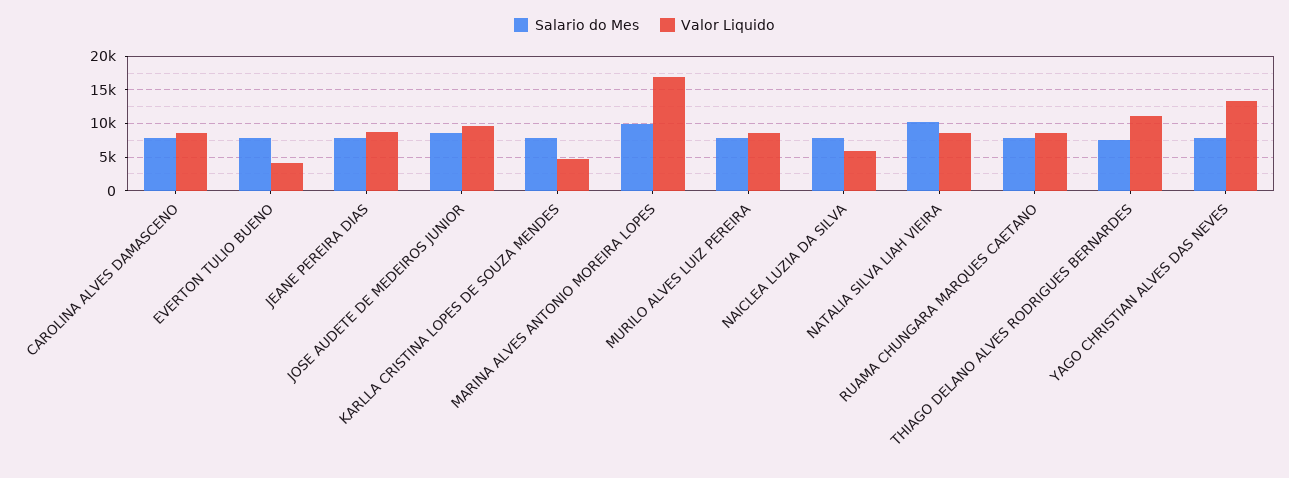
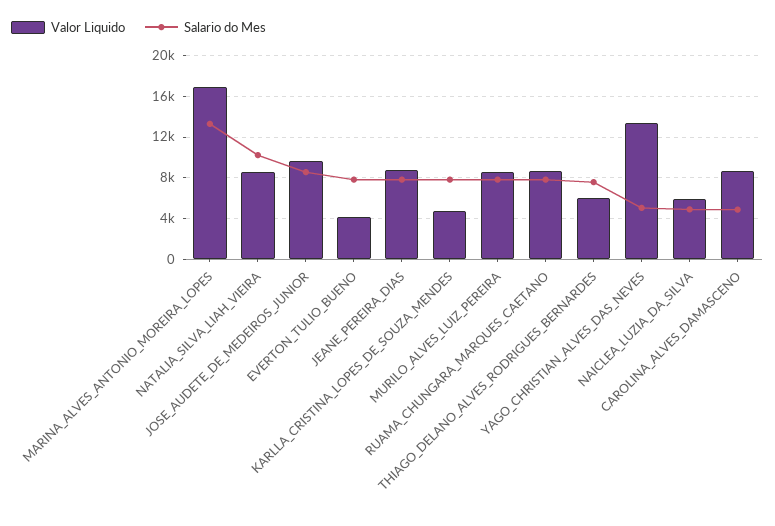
  {
    "Salario do Mes": {
-     "CAROLINA ALVES DAMASCENO": 8000,
+     "CAROLINA ALVES DAMASCENO": 5000,
      "EVERTON TULIO BUENO": 8000,
      "JEANE PEREIRA DIAS": 8000,
      "JOSE AUDETE DE MEDEIROS JUNIOR": 9000,
      "KARLLA CRISTINA LOPES DE SOUZA MENDES": 8000,
-     "MARINA ALVES ANTONIO MOREIRA LOPES": 10000,
+     "MARINA ALVES ANTONIO MOREIRA LOPES": 13000,
      "MURILO ALVES LUIZ PEREIRA": 8000,
-     "NAICLEA LUZIA DA SILVA": 8000,
+     "NAICLEA LUZIA DA SILVA": 5000,
      "NATALIA SILVA LIAH VIEIRA": 10000,
      "RUAMA CHUNGARA MARQUES CAETANO": 8000,
      "THIAGO DELANO ALVES RODRIGUES BERNARDES": 8000,
-     "YAGO CHRISTIAN ALVES DAS NEVES": 8000
+     "YAGO CHRISTIAN ALVES DAS NEVES": 5000
    },
    "Valor Liquido": {
      "CAROLINA ALVES DAMASCENO": 9000,
      "EVERTON TULIO BUENO": 4000,
      "JEANE PEREIRA DIAS": 9000,
      "JOSE AUDETE DE MEDEIROS JUNIOR": 10000,
      "KARLLA CRISTINA LOPES DE SOUZA MENDES": 5000,
      "MARINA ALVES ANTONIO MOREIRA LOPES": 17000,
      "MURILO ALVES LUIZ PEREIRA": 9000,
      "NAICLEA LUZIA DA SILVA": 6000,
      "NATALIA SILVA LIAH VIEIRA": 9000,
      "RUAMA CHUNGARA MARQUES CAETANO": 9000,
-     "THIAGO DELANO ALVES RODRIGUES BERNARDES": 11000,
+     "THIAGO DELANO ALVES RODRIGUES BERNARDES": 6000,
      "YAGO CHRISTIAN ALVES DAS NEVES": 13000
    }
  }

